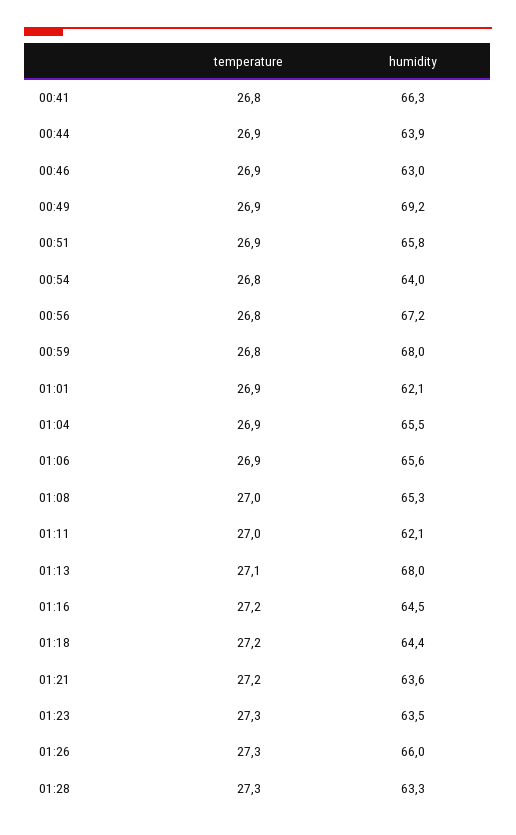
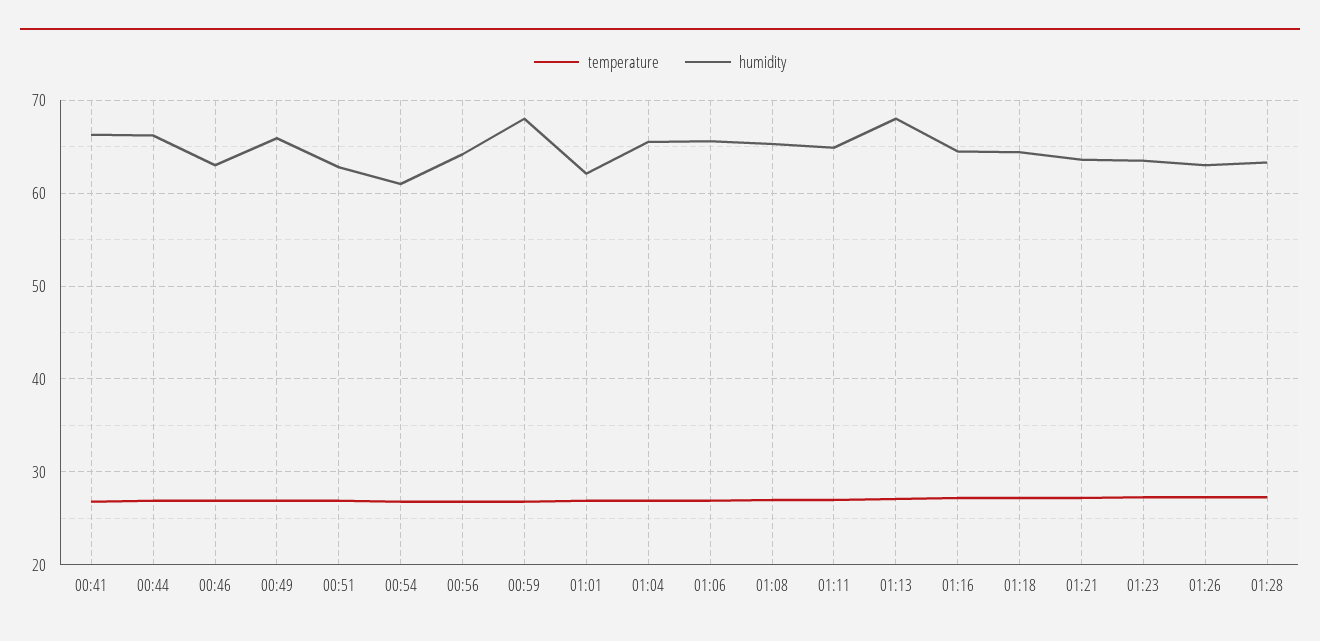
  {
    "temperature": {
      "00:41": 26.8,
      "00:44": 26.9,
      "00:46": 26.9,
      "00:49": 26.9,
      "00:51": 26.9,
      "00:54": 26.8,
      "00:56": 26.8,
      "00:59": 26.8,
      "01:01": 26.9,
      "01:04": 26.9,
      "01:06": 26.9,
      "01:08": 27,
      "01:11": 27,
      "01:13": 27.1,
      "01:16": 27.2,
      "01:18": 27.2,
      "01:21": 27.2,
      "01:23": 27.3,
      "01:26": 27.3,
      "01:28": 27.3
    },
    "humidity": {
      "00:41": 66.3,
-     "00:44": 63.9,
+     "00:44": 66,
      "00:46": 63,
-     "00:49": 69.2,
+     "00:49": 66,
-     "00:51": 65.8,
+     "00:51": 63,
-     "00:54": 64,
+     "00:54": 61,
-     "00:56": 67.2,
+     "00:56": 64,
      "00:59": 68,
      "01:01": 62.1,
      "01:04": 65.5,
      "01:06": 65.6,
      "01:08": 65.3,
-     "01:11": 62.1,
+     "01:11": 65,
      "01:13": 68,
      "01:16": 64.5,
      "01:18": 64.4,
      "01:21": 63.6,
      "01:23": 63.5,
-     "01:26": 66,
+     "01:26": 63,
      "01:28": 63.3
    }
  }

